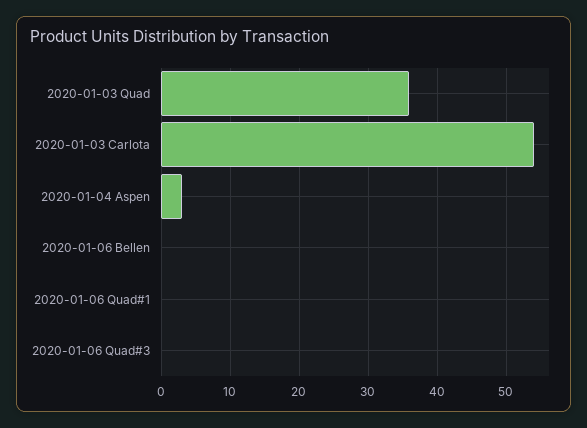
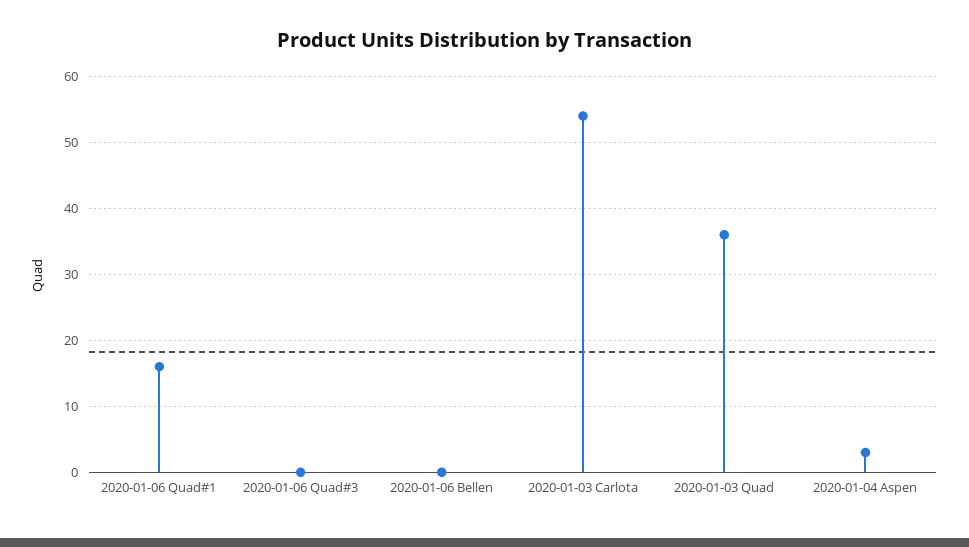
  {
    "2020-01-03 Quad": 36,
    "2020-01-03 Carlota": 54,
    "2020-01-04 Aspen": 3,
    "2020-01-06 Bellen": 0,
-   "2020-01-06 Quad#1": 0,
+   "2020-01-06 Quad#1": 16,
    "2020-01-06 Quad#3": 0
  }

